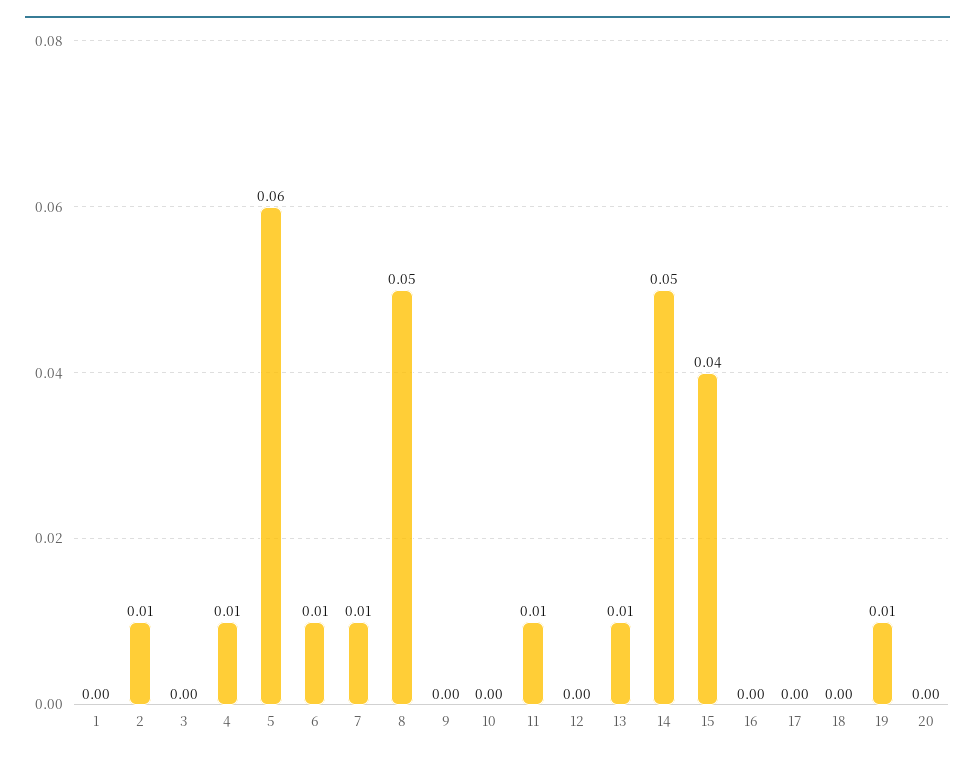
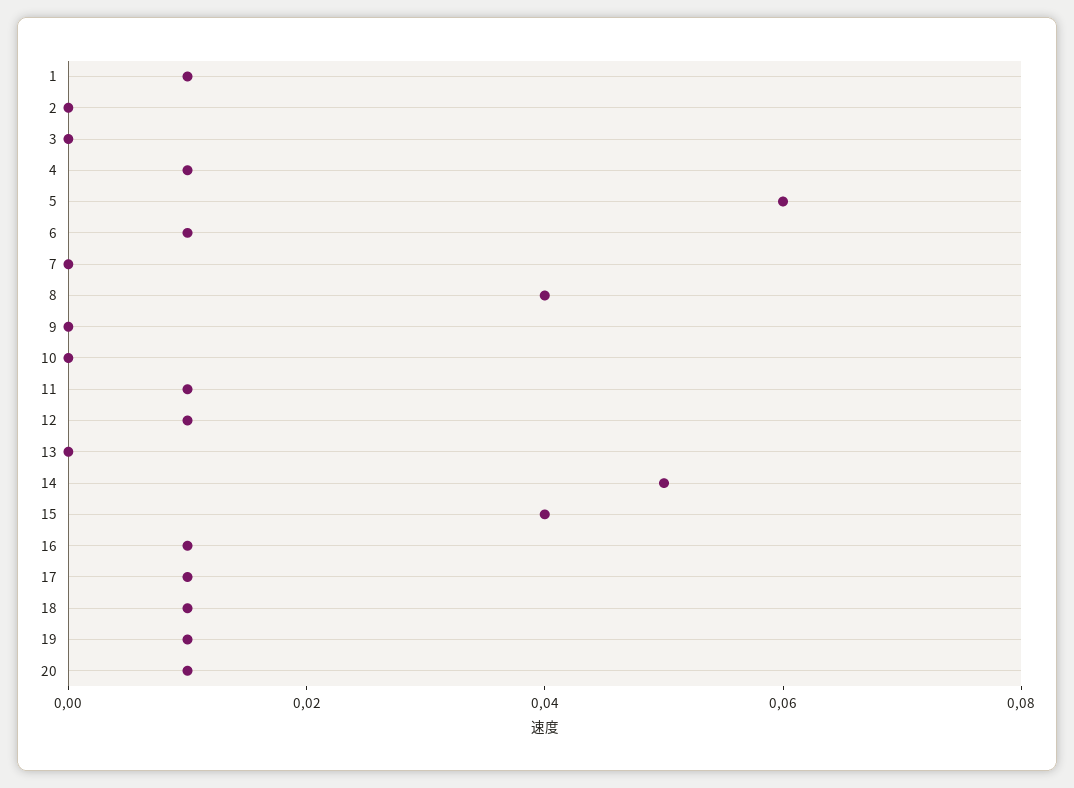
  {
-   "1": 0,
+   "1": 0.01,
-   "2": 0.01,
+   "2": 0,
    "3": 0,
    "4": 0.01,
    "5": 0.06,
    "6": 0.01,
-   "7": 0.01,
+   "7": 0,
-   "8": 0.05,
+   "8": 0.04,
    "9": 0,
    "10": 0,
    "11": 0.01,
-   "12": 0,
+   "12": 0.01,
-   "13": 0.01,
+   "13": 0,
    "14": 0.05,
    "15": 0.04,
-   "16": 0,
+   "16": 0.01,
-   "17": 0,
+   "17": 0.01,
-   "18": 0,
+   "18": 0.01,
    "19": 0.01,
-   "20": 0
+   "20": 0.01
  }

